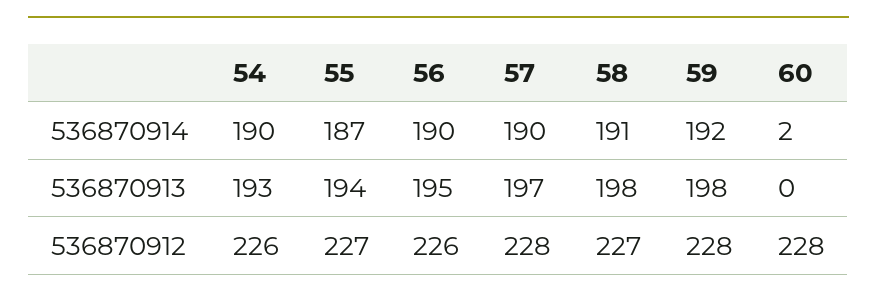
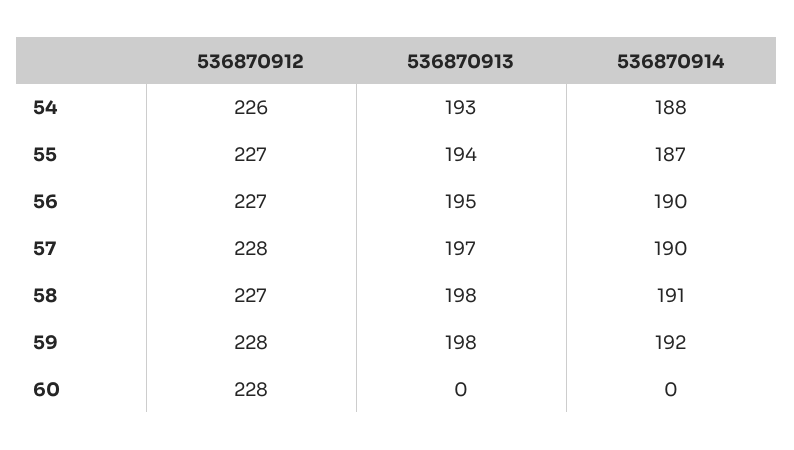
  {
    "54": {
-     "536870914": 190,
+     "536870914": 188,
      "536870913": 193,
      "536870912": 226
    },
    "55": {
      "536870914": 187,
      "536870913": 194,
      "536870912": 227
    },
    "56": {
      "536870914": 190,
      "536870913": 195,
-     "536870912": 226
+     "536870912": 227
    },
    "57": {
      "536870914": 190,
      "536870913": 197,
      "536870912": 228
    },
    "58": {
      "536870914": 191,
      "536870913": 198,
      "536870912": 227
    },
    "59": {
      "536870914": 192,
      "536870913": 198,
      "536870912": 228
    },
    "60": {
-     "536870914": 2,
+     "536870914": 0,
      "536870913": 0,
      "536870912": 228
    }
  }

